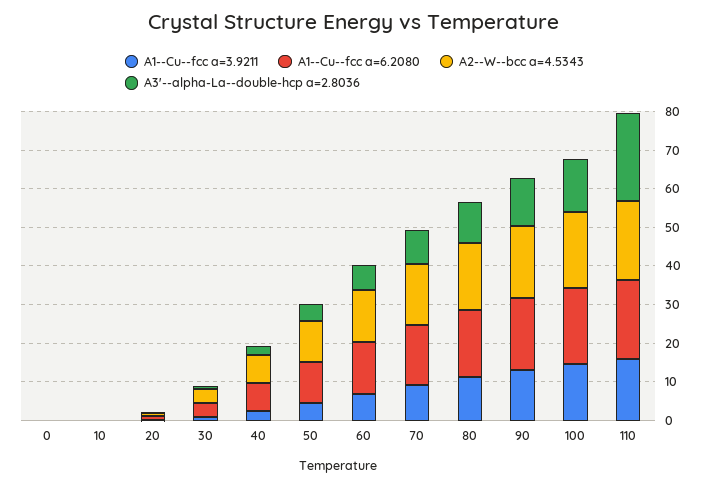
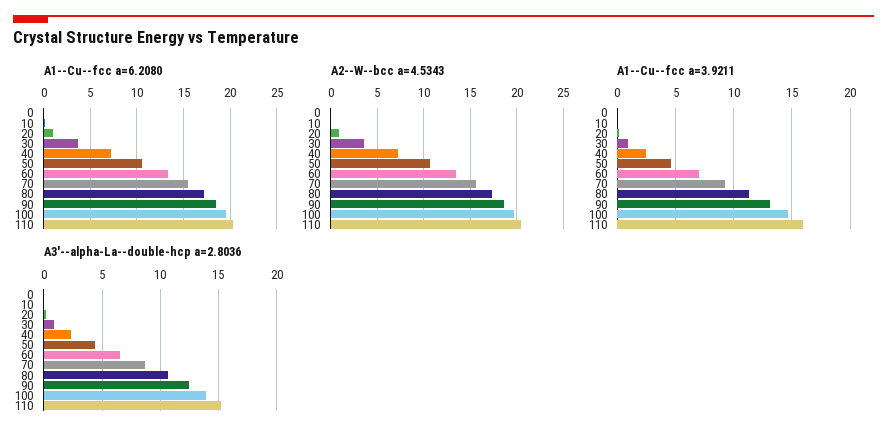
  {
    "A1--Cu--fcc a=3.9211": {
      "0": 0,
      "10": 0,
      "20": 0,
      "30": 1,
      "40": 2,
      "50": 5,
      "60": 7,
      "70": 9,
      "80": 11,
      "90": 13,
      "100": 15,
      "110": 16
    },
    "A1--Cu--fcc a=6.2080": {
      "0": 0,
      "10": 0,
      "20": 1,
      "30": 4,
      "40": 7,
      "50": 11,
      "60": 13,
      "70": 16,
      "80": 17,
      "90": 19,
      "100": 20,
      "110": 20
    },
    "A2--W--bcc a=4.5343": {
      "0": 0,
      "10": 0,
      "20": 1,
      "30": 4,
      "40": 7,
      "50": 11,
      "60": 13,
      "70": 16,
      "80": 17,
      "90": 19,
      "100": 20,
      "110": 20
    },
    "A3'--alpha-La--double-hcp a=2.8036": {
      "0": 0,
      "10": 0,
      "20": 0,
      "30": 1,
      "40": 2,
      "50": 4,
      "60": 7,
      "70": 9,
      "80": 11,
      "90": 12,
      "100": 14,
-     "110": 22.5
+     "110": 15
    }
  }

